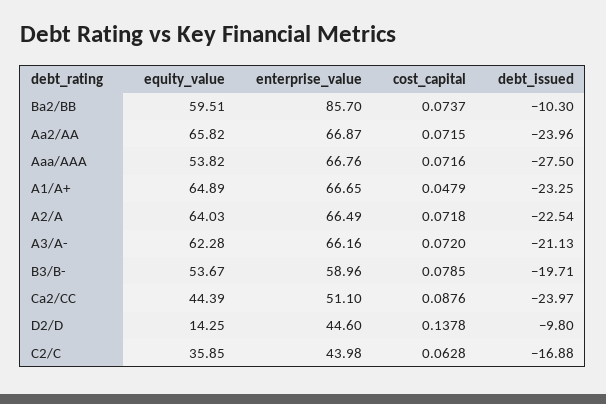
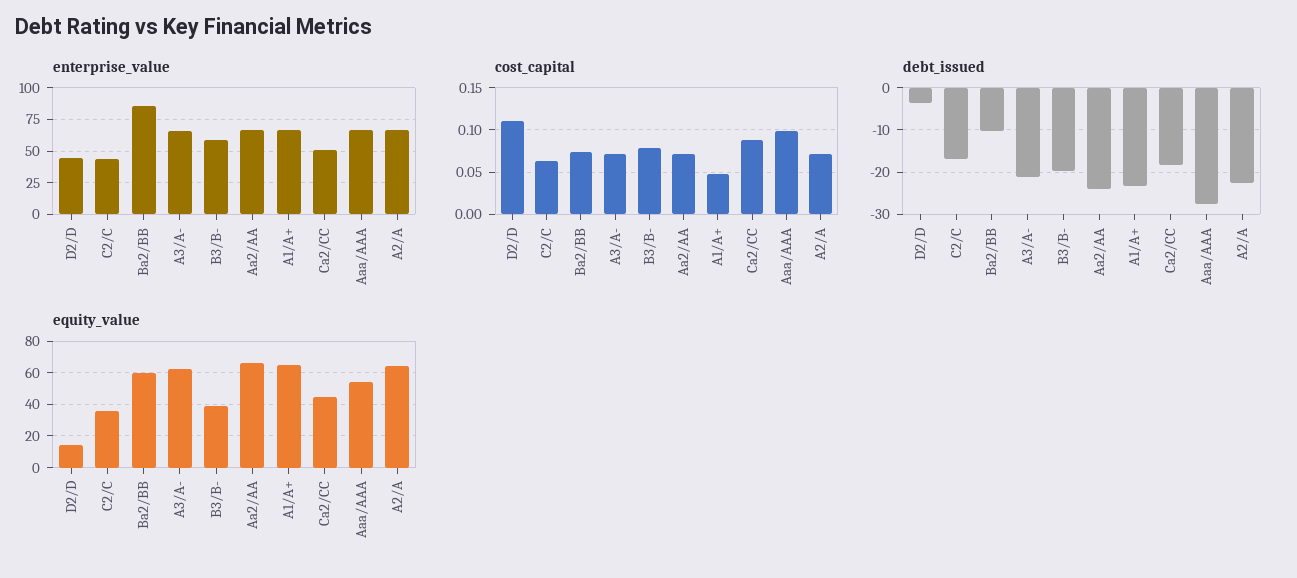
  {
    "equity_value": {
      "Ba2/BB": 59.51,
      "Aa2/AA": 65.82,
      "Aaa/AAA": 53.82,
      "A1/A+": 64.89,
      "A2/A": 64.03,
      "A3/A-": 62.28,
-     "B3/B-": 53.67,
+     "B3/B-": 40,
      "Ca2/CC": 44.39,
      "D2/D": 14.25,
      "C2/C": 35.85
    },
    "enterprise_value": {
      "Ba2/BB": 85.7,
      "Aa2/AA": 66.87,
      "Aaa/AAA": 66.76,
      "A1/A+": 66.65,
      "A2/A": 66.49,
      "A3/A-": 66.16,
      "B3/B-": 58.96,
      "Ca2/CC": 51.1,
      "D2/D": 44.6,
      "C2/C": 43.98
    },
    "cost_capital": {
      "Ba2/BB": 0.0737,
      "Aa2/AA": 0.0715,
-     "Aaa/AAA": 0.0716,
+     "Aaa/AAA": 0.1,
      "A1/A+": 0.0479,
      "A2/A": 0.0718,
      "A3/A-": 0.072,
      "B3/B-": 0.0785,
      "Ca2/CC": 0.0876,
-     "D2/D": 0.1378,
+     "D2/D": 0.11,
      "C2/C": 0.0628
    },
    "debt_issued": {
      "Ba2/BB": -10.3,
      "Aa2/AA": -23.96,
      "Aaa/AAA": -27.5,
      "A1/A+": -23.25,
      "A2/A": -22.54,
      "A3/A-": -21.13,
      "B3/B-": -19.71,
-     "Ca2/CC": -23.97,
+     "Ca2/CC": -18,
-     "D2/D": -9.8,
+     "D2/D": -4,
      "C2/C": -16.88
    }
  }

